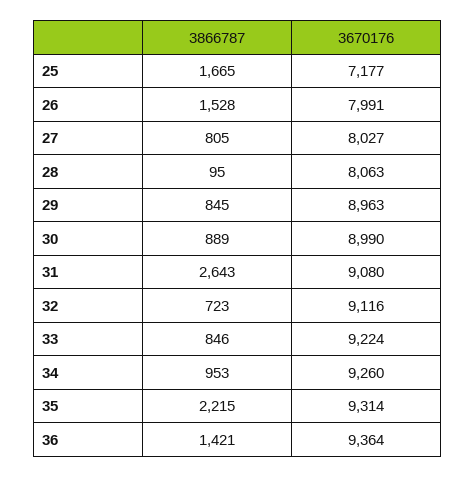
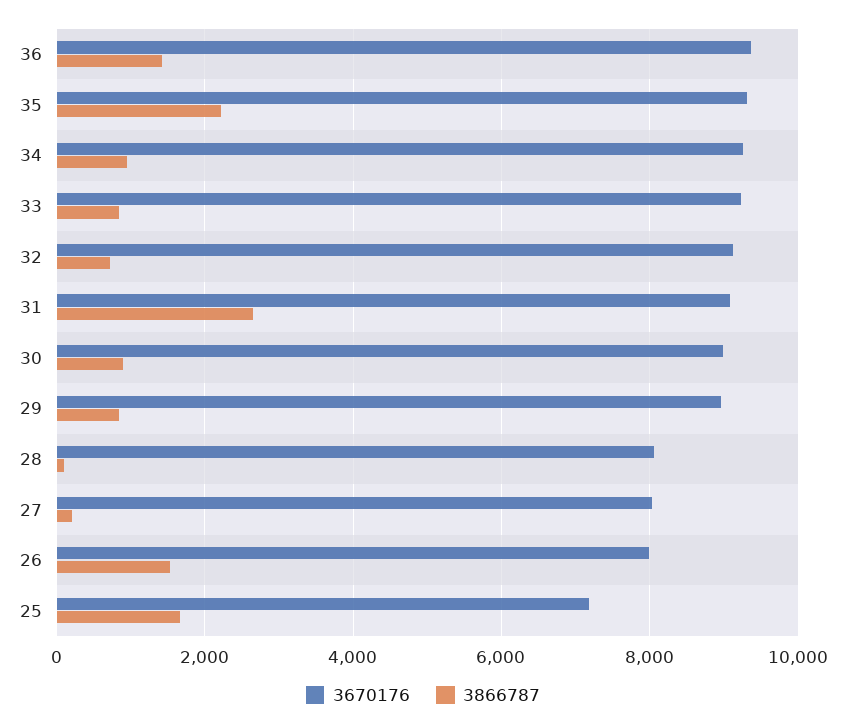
  {
    "3866787": {
      "25": 1665,
      "26": 1528,
-     "27": 805,
+     "27": 200,
      "28": 95,
      "29": 845,
      "30": 889,
      "31": 2643,
      "32": 723,
      "33": 846,
      "34": 953,
      "35": 2215,
      "36": 1421
    },
    "3670176": {
      "25": 7177,
      "26": 7991,
      "27": 8027,
      "28": 8063,
      "29": 8963,
      "30": 8990,
      "31": 9080,
      "32": 9116,
      "33": 9224,
      "34": 9260,
      "35": 9314,
      "36": 9364
    }
  }

